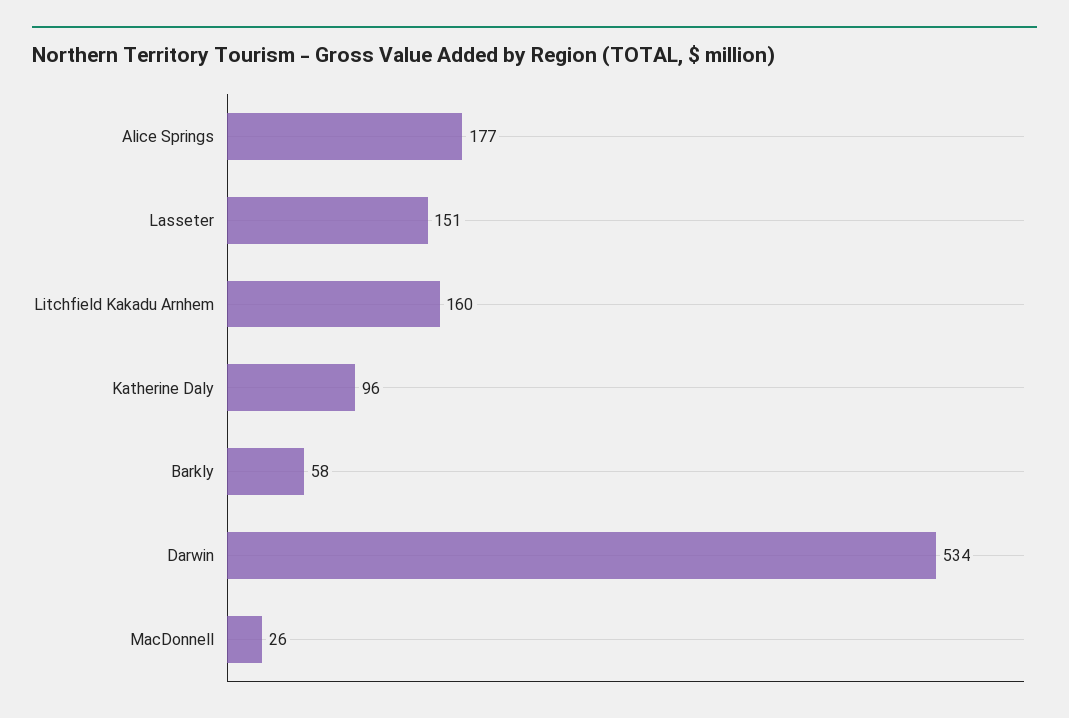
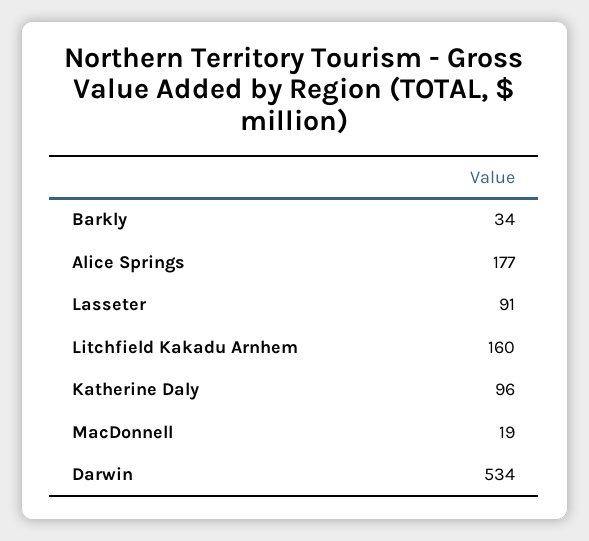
  {
    "Alice Springs": 177,
-   "Lasseter": 151,
+   "Lasseter": 91,
    "Litchfield Kakadu Arnhem": 160,
    "Katherine Daly": 96,
-   "Barkly": 58,
+   "Barkly": 34,
    "Darwin": 534,
-   "MacDonnell": 26
+   "MacDonnell": 19
  }

